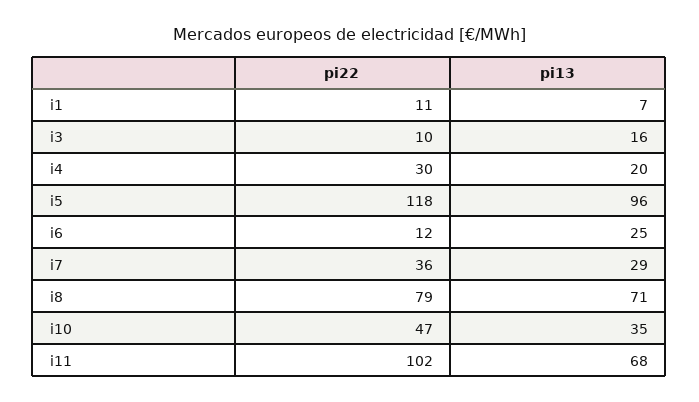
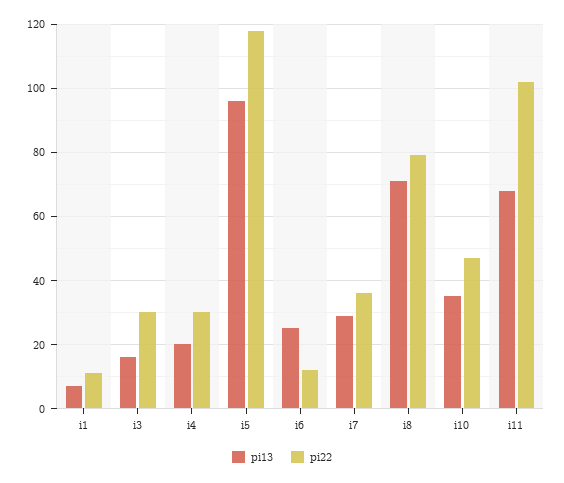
  {
    "pi22": {
      "i1": 11,
-     "i3": 10,
+     "i3": 30,
      "i4": 30,
      "i5": 118,
      "i6": 12,
      "i7": 36,
      "i8": 79,
      "i10": 47,
      "i11": 102
    },
    "pi13": {
      "i1": 7,
      "i3": 16,
      "i4": 20,
      "i5": 96,
      "i6": 25,
      "i7": 29,
      "i8": 71,
      "i10": 35,
      "i11": 68
    }
  }

